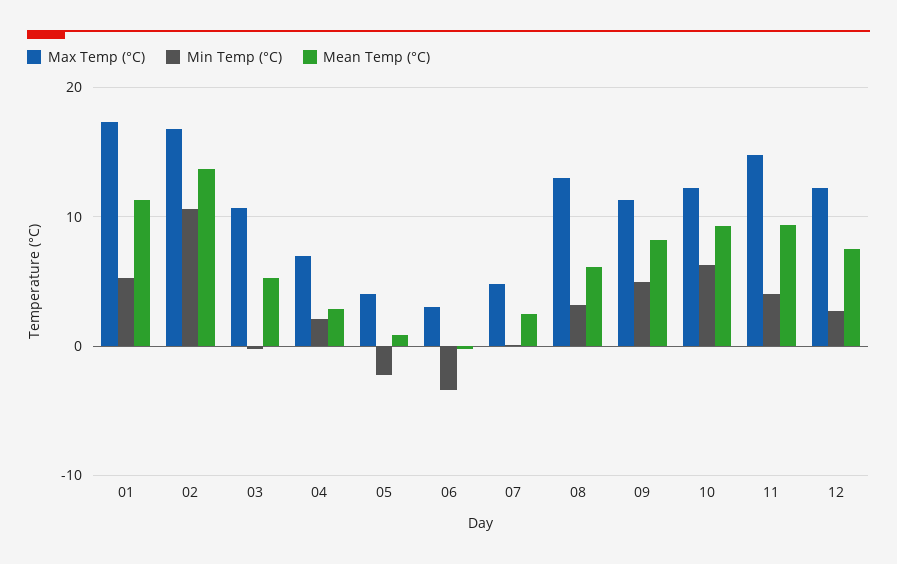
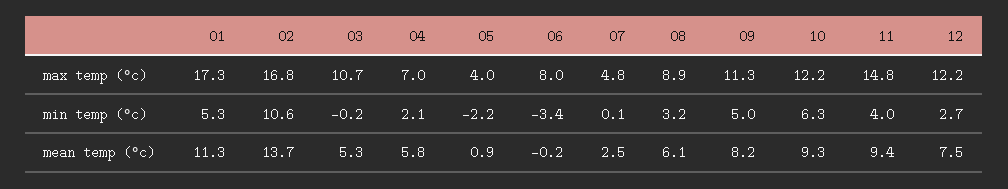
  {
    "Max Temp (°C)": {
      "01": 17.3,
      "02": 16.8,
      "03": 10.7,
      "04": 7,
      "05": 4,
-     "06": 3,
+     "06": 8,
      "07": 4.8,
-     "08": 13,
+     "08": 8.9,
      "09": 11.3,
      "10": 12.2,
      "11": 14.8,
      "12": 12.2
    },
    "Min Temp (°C)": {
      "01": 5.3,
      "02": 10.6,
      "03": -0.2,
      "04": 2.1,
      "05": -2.2,
      "06": -3.4,
      "07": 0.1,
      "08": 3.2,
      "09": 5,
      "10": 6.3,
      "11": 4,
      "12": 2.7
    },
    "Mean Temp (°C)": {
      "01": 11.3,
      "02": 13.7,
      "03": 5.3,
-     "04": 3,
+     "04": 5.8,
      "05": 0.9,
      "06": -0.2,
      "07": 2.5,
      "08": 6.1,
      "09": 8.2,
      "10": 9.3,
      "11": 9.4,
      "12": 7.5
    }
  }

